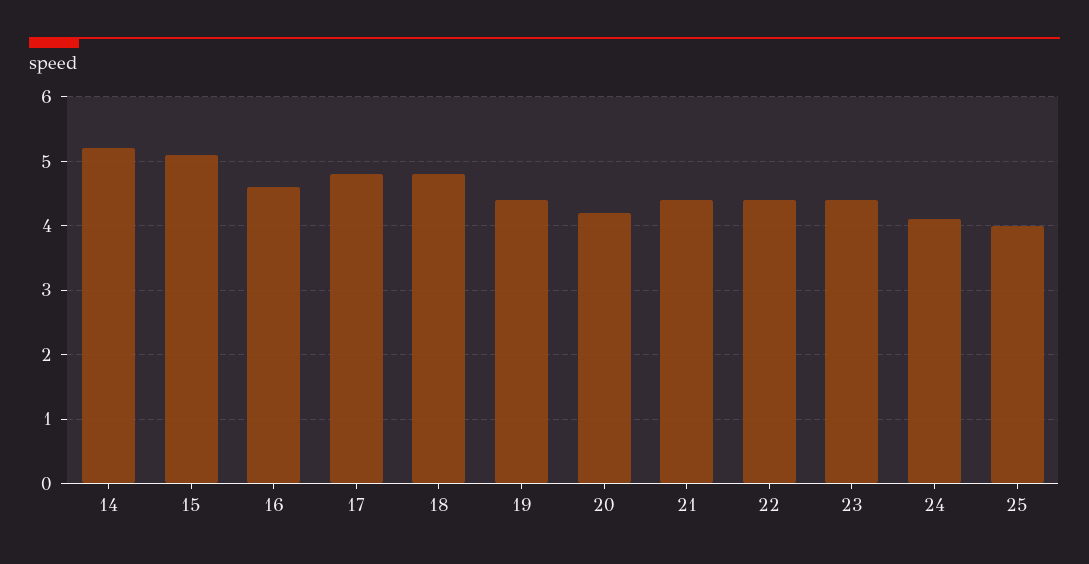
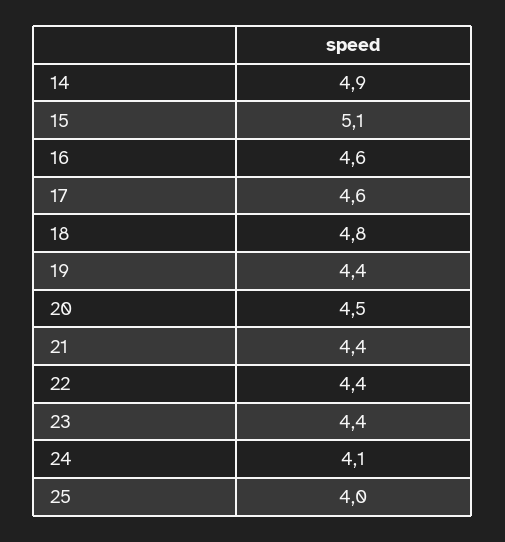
  {
-   "14": 5.2,
+   "14": 4.9,
    "15": 5.1,
    "16": 4.6,
-   "17": 4.8,
+   "17": 4.6,
    "18": 4.8,
    "19": 4.4,
-   "20": 4.2,
+   "20": 4.5,
    "21": 4.4,
    "22": 4.4,
    "23": 4.4,
    "24": 4.1,
    "25": 4
  }

